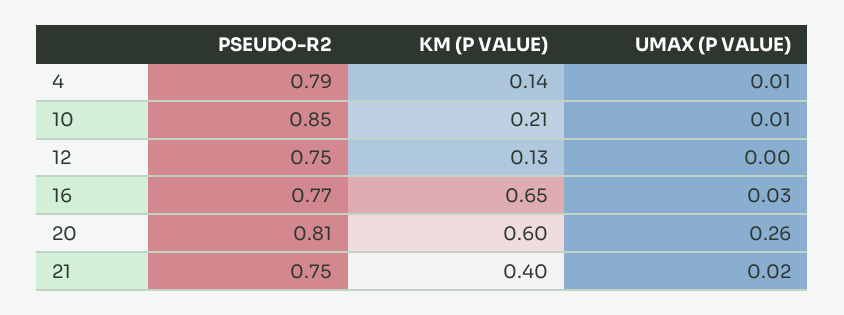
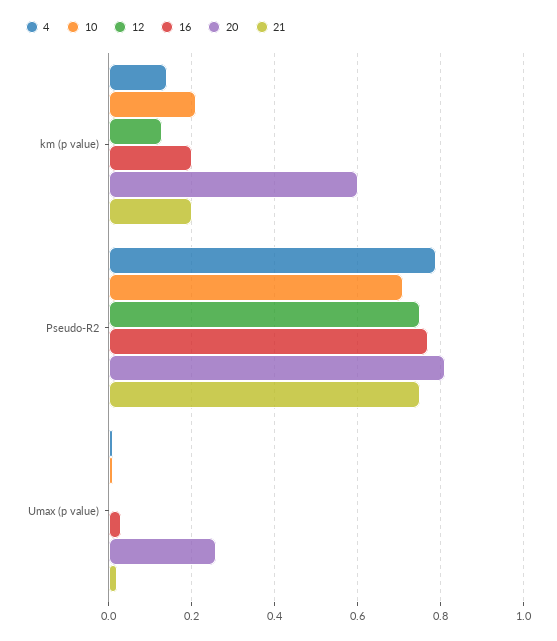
  {
    "4": {
      "PSEUDO-R2": 0.79,
      "KM (P VALUE)": 0.14,
      "UMAX (P VALUE)": 0.01
    },
    "10": {
-     "PSEUDO-R2": 0.85,
+     "PSEUDO-R2": 0.7,
      "KM (P VALUE)": 0.21,
      "UMAX (P VALUE)": 0.01
    },
    "12": {
      "PSEUDO-R2": 0.75,
      "KM (P VALUE)": 0.13,
      "UMAX (P VALUE)": 0
    },
    "16": {
      "PSEUDO-R2": 0.77,
-     "KM (P VALUE)": 0.65,
+     "KM (P VALUE)": 0.2,
      "UMAX (P VALUE)": 0.03
    },
    "20": {
      "PSEUDO-R2": 0.81,
      "KM (P VALUE)": 0.6,
      "UMAX (P VALUE)": 0.26
    },
    "21": {
      "PSEUDO-R2": 0.75,
-     "KM (P VALUE)": 0.4,
+     "KM (P VALUE)": 0.2,
      "UMAX (P VALUE)": 0.02
    }
  }

